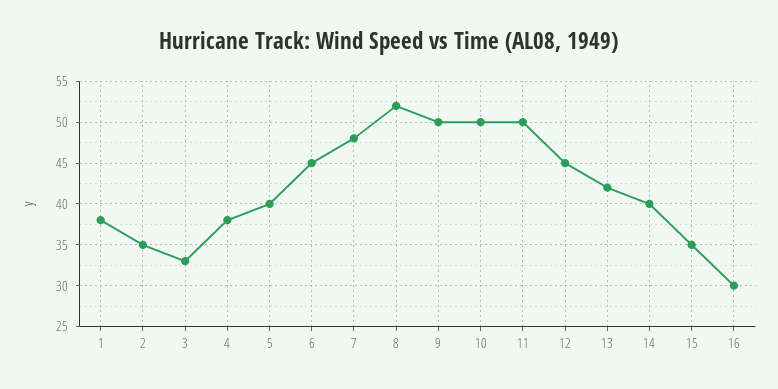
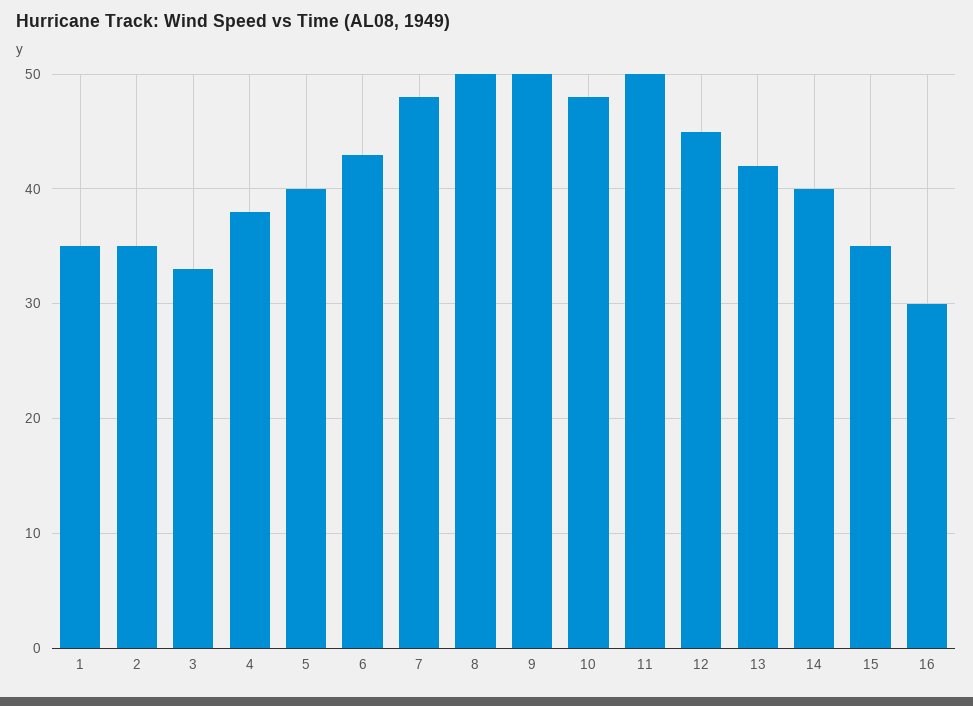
  {
-   "1": 38,
+   "1": 35,
    "2": 35,
    "3": 33,
    "4": 38,
    "5": 40,
-   "6": 45,
+   "6": 43,
    "7": 48,
-   "8": 52,
+   "8": 50,
    "9": 50,
-   "10": 50,
+   "10": 48,
    "11": 50,
    "12": 45,
    "13": 42,
    "14": 40,
    "15": 35,
    "16": 30
  }

